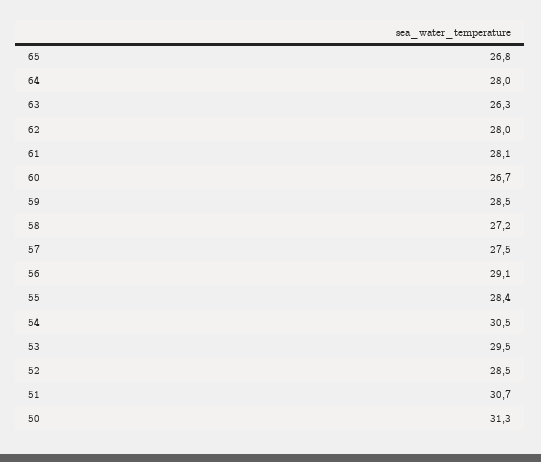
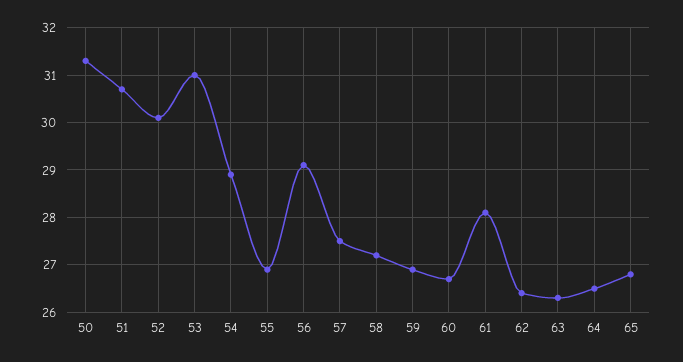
  {
    "65": 26.8,
-   "64": 28,
+   "64": 26.5,
    "63": 26.3,
-   "62": 28,
+   "62": 26.5,
    "61": 28.1,
    "60": 26.7,
-   "59": 28.5,
+   "59": 27,
    "58": 27.2,
    "57": 27.5,
    "56": 29.1,
-   "55": 28.4,
+   "55": 27,
-   "54": 30.5,
+   "54": 29,
-   "53": 29.5,
+   "53": 31,
-   "52": 28.5,
+   "52": 30,
    "51": 30.7,
    "50": 31.3
  }

